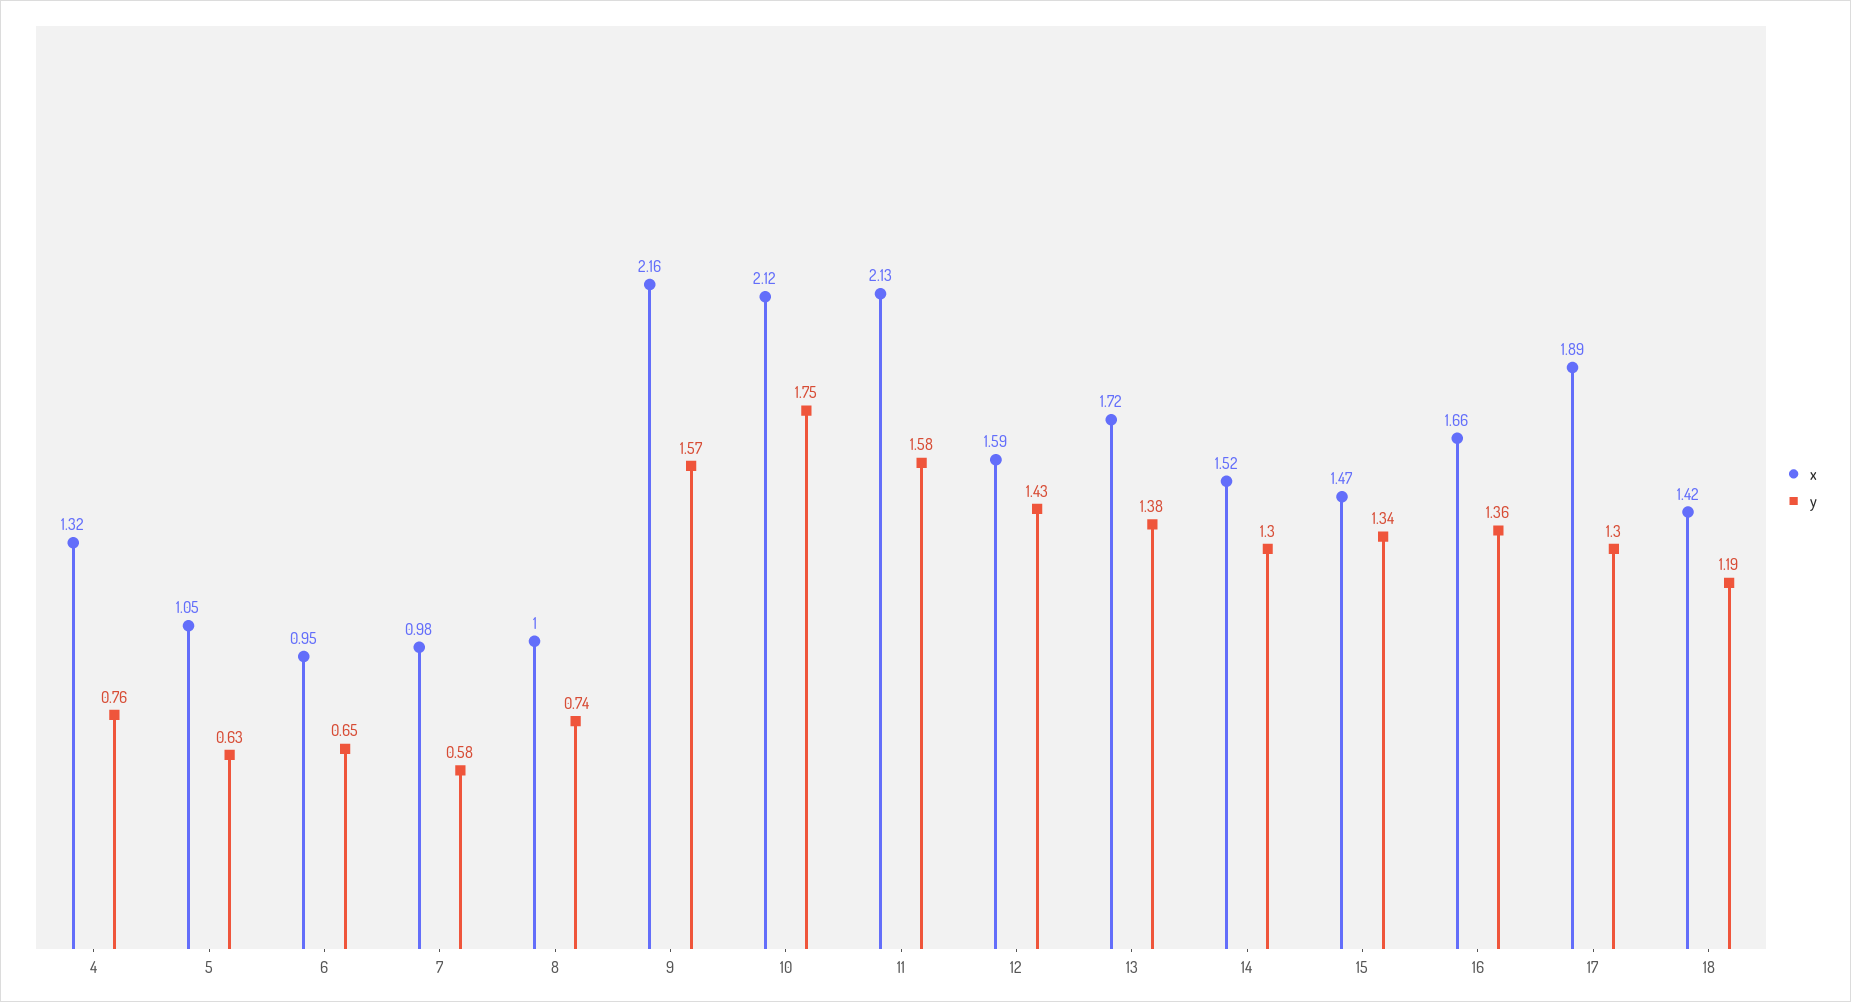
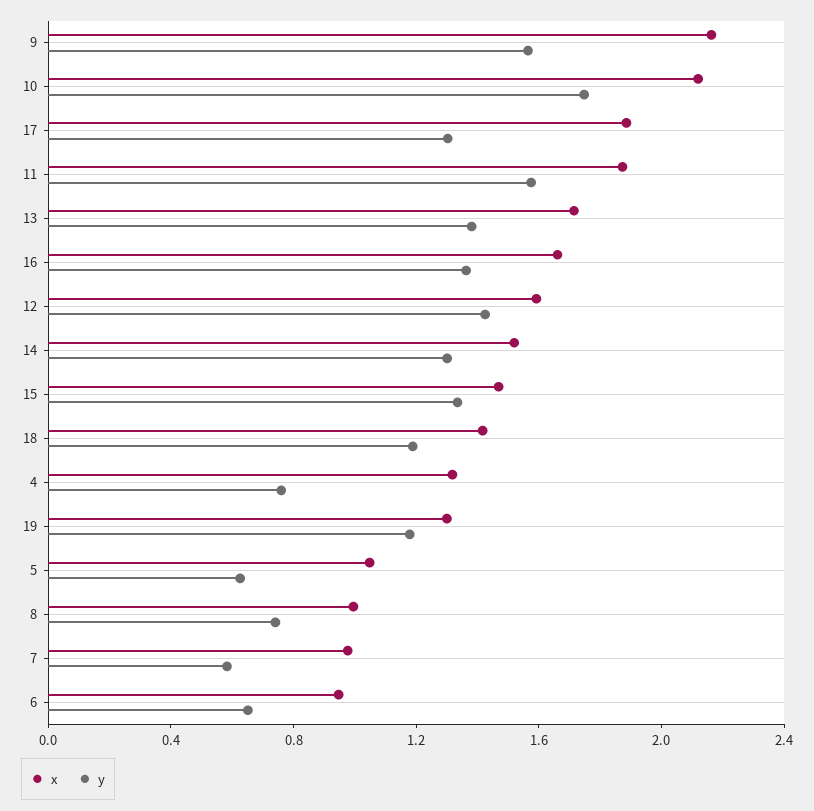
  {
    "x": {
      "4": 1.32,
      "5": 1.05,
      "6": 0.95,
      "7": 0.98,
      "8": 1,
      "9": 2.16,
      "10": 2.12,
-     "11": 2.13,
+     "11": 1.9,
      "12": 1.59,
      "13": 1.72,
      "14": 1.52,
      "15": 1.47,
      "16": 1.66,
      "17": 1.89,
-     "18": 1.42
+     "18": 1.42,
+     "19": 1.3
    },
    "y": {
      "4": 0.76,
      "5": 0.63,
      "6": 0.65,
      "7": 0.58,
      "8": 0.74,
      "9": 1.57,
      "10": 1.75,
      "11": 1.58,
      "12": 1.43,
      "13": 1.38,
      "14": 1.3,
      "15": 1.34,
      "16": 1.36,
      "17": 1.3,
-     "18": 1.19
+     "18": 1.19,
+     "19": 1.2
    }
  }

